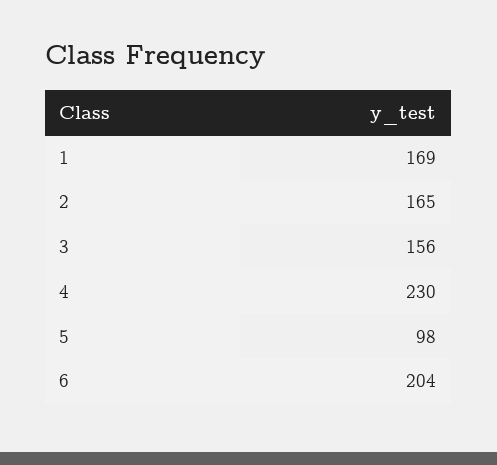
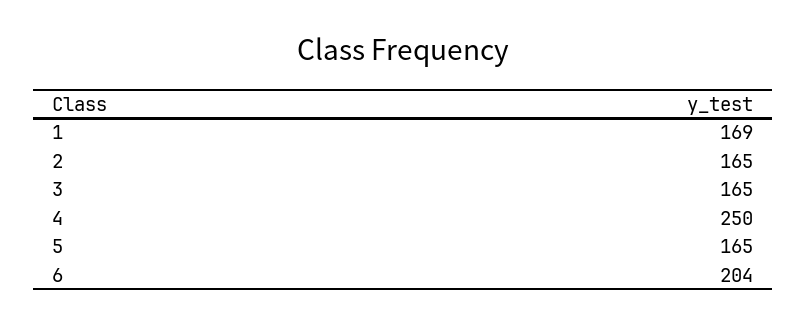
  {
    "1": 169,
    "2": 165,
-   "3": 156,
+   "3": 165,
-   "4": 230,
+   "4": 250,
-   "5": 98,
+   "5": 165,
    "6": 204
  }

